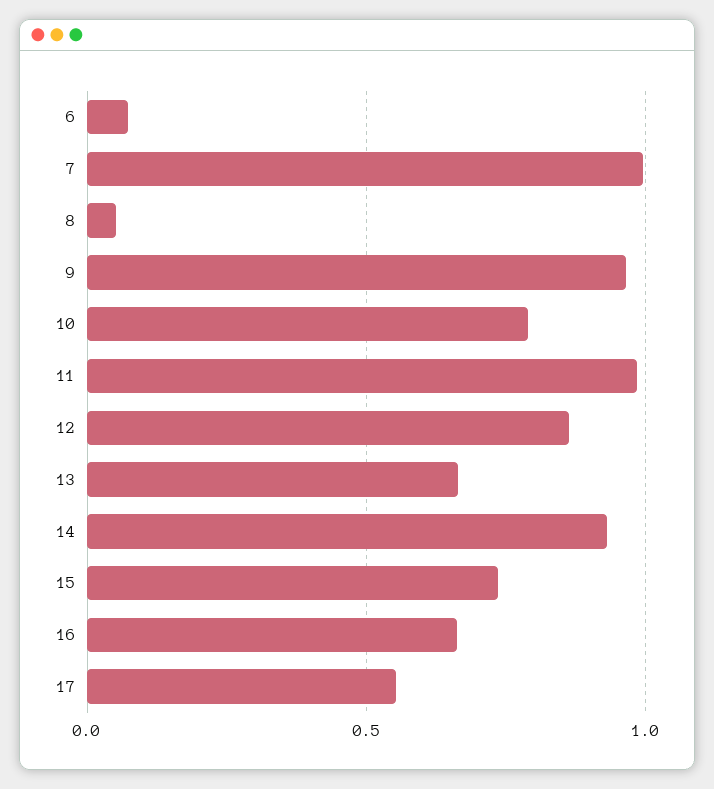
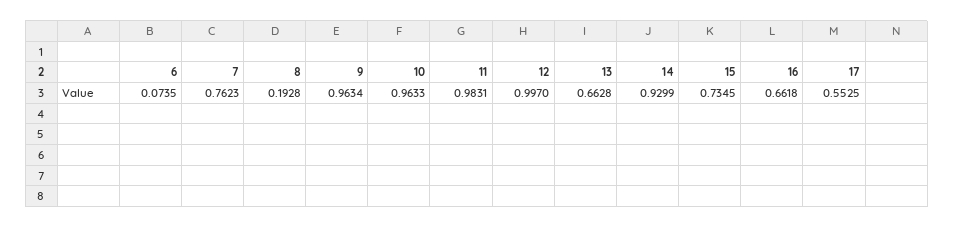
  {
    "6": 0.0735,
-   "7": 1,
+   "7": 0.7623,
-   "8": 0.05,
+   "8": 0.1928,
    "9": 0.9634,
-   "10": 0.8,
+   "10": 0.9633,
    "11": 0.9831,
-   "12": 0.85,
+   "12": 0.997,
    "13": 0.6628,
    "14": 0.9299,
    "15": 0.7345,
    "16": 0.6618,
    "17": 0.5525
  }

